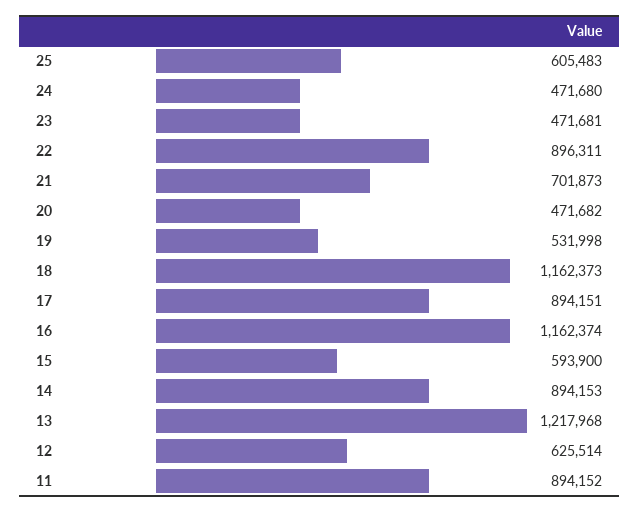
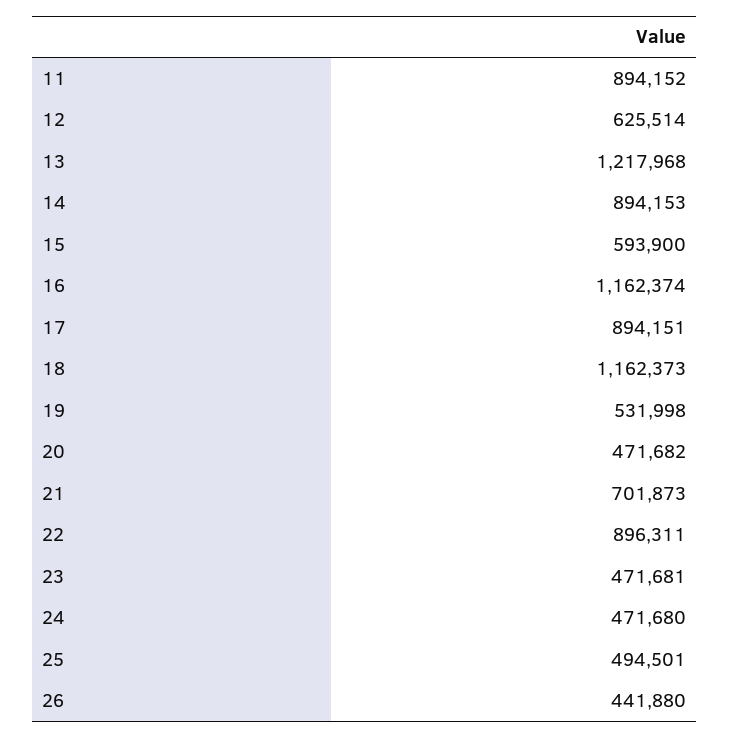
  {
-   "25": 605483,
+   "25": 494501,
    "24": 471680,
    "23": 471681,
    "22": 896311,
    "21": 701873,
    "20": 471682,
    "19": 531998,
    "18": 1162373,
    "17": 894151,
    "16": 1162374,
    "15": 593900,
    "14": 894153,
    "13": 1217968,
    "12": 625514,
-   "11": 894152
+   "11": 894152,
+   "26": 441880
  }

